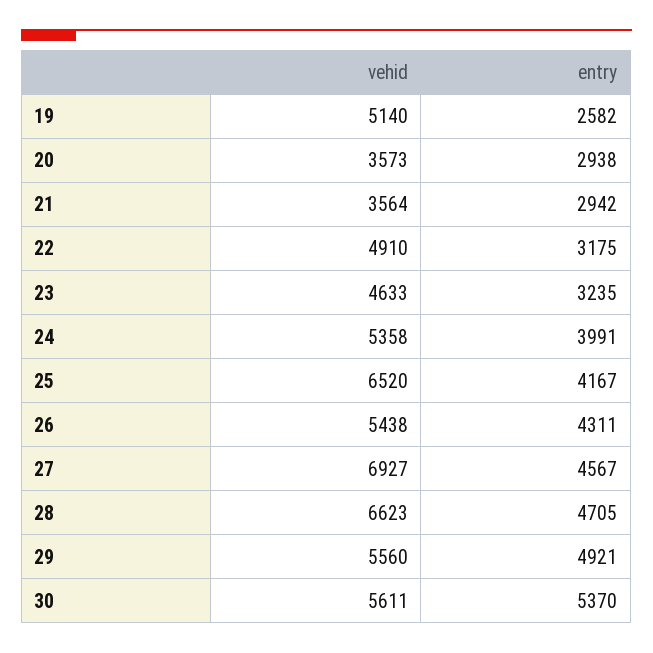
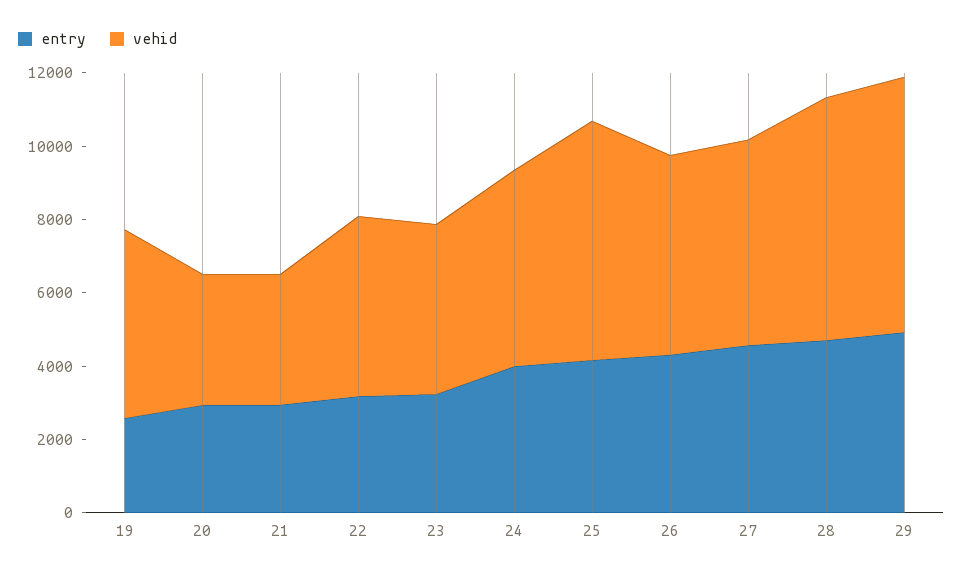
  {
    "vehid": {
      "19": 5140,
      "20": 3573,
      "21": 3564,
      "22": 4910,
      "23": 4633,
      "24": 5358,
      "25": 6520,
      "26": 5438,
-     "27": 6927,
+     "27": 5500,
      "28": 6623,
-     "29": 5560,
+     "29": 7000
-     "30": 5611
    },
    "entry": {
      "19": 2582,
      "20": 2938,
      "21": 2942,
      "22": 3175,
      "23": 3235,
      "24": 3991,
      "25": 4167,
      "26": 4311,
      "27": 4567,
      "28": 4705,
-     "29": 4921,
+     "29": 4921
-     "30": 5370
    }
  }

